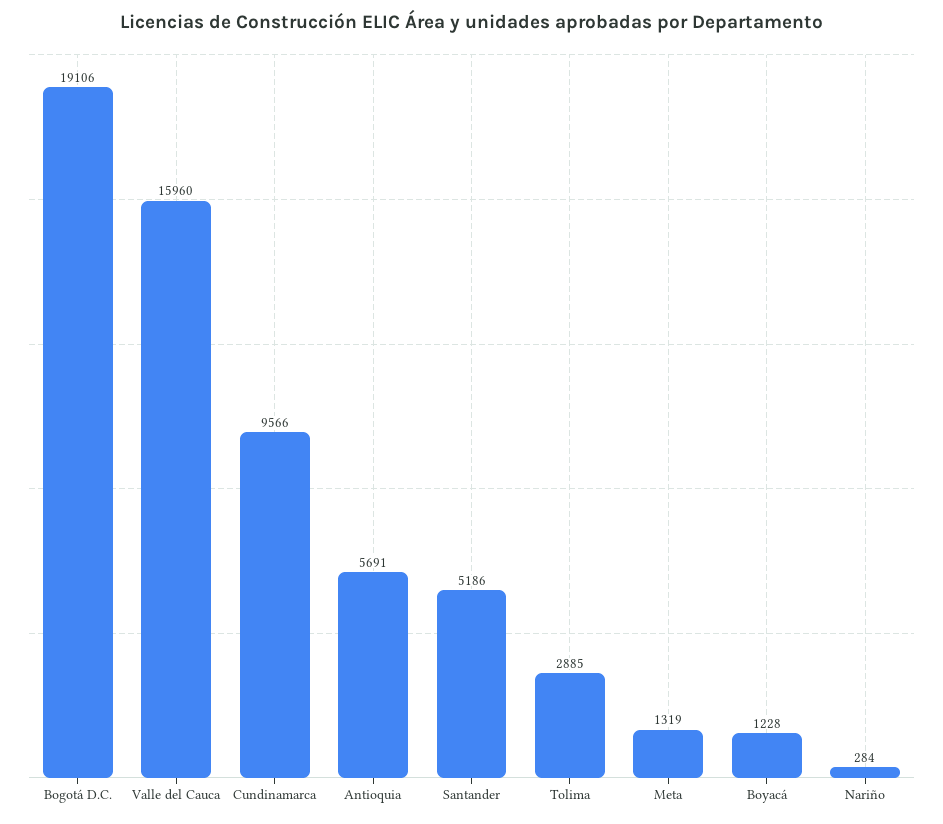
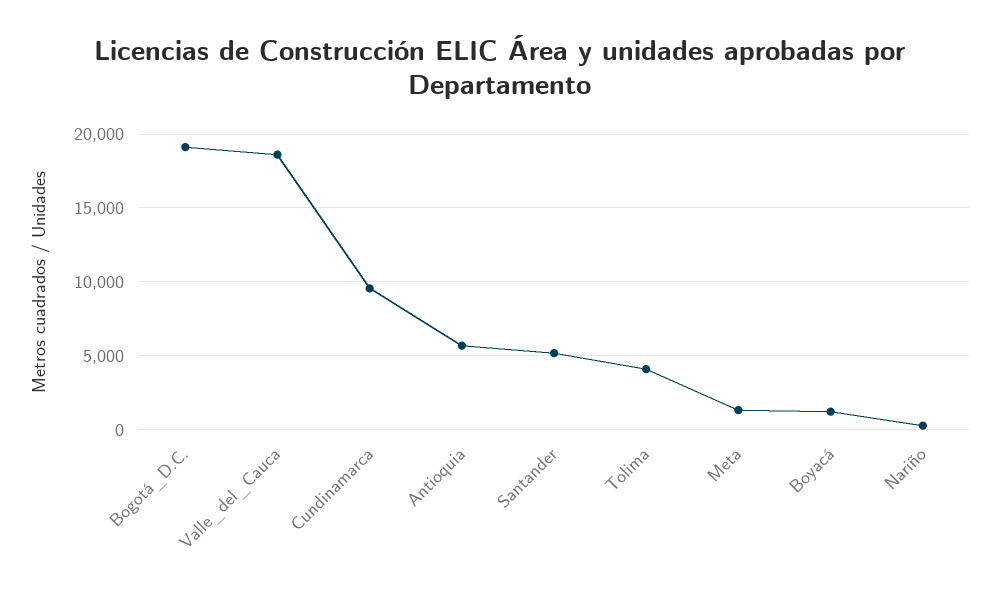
  {
    "Bogotá D.C.": 19106,
-   "Valle del Cauca": 15960,
+   "Valle del Cauca": 18500,
    "Cundinamarca": 9566,
    "Antioquia": 5691,
    "Santander": 5186,
-   "Tolima": 2885,
+   "Tolima": 4000,
    "Meta": 1319,
    "Boyacá": 1228,
    "Nariño": 284
  }

